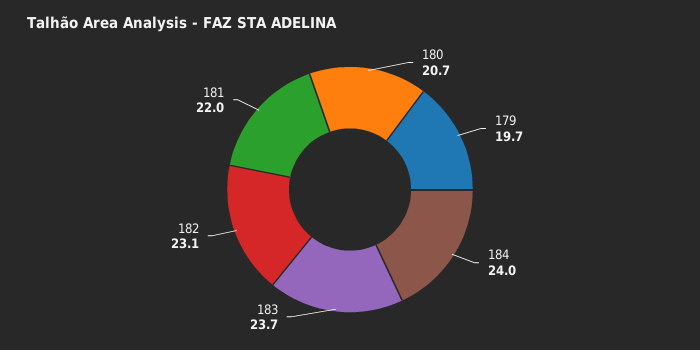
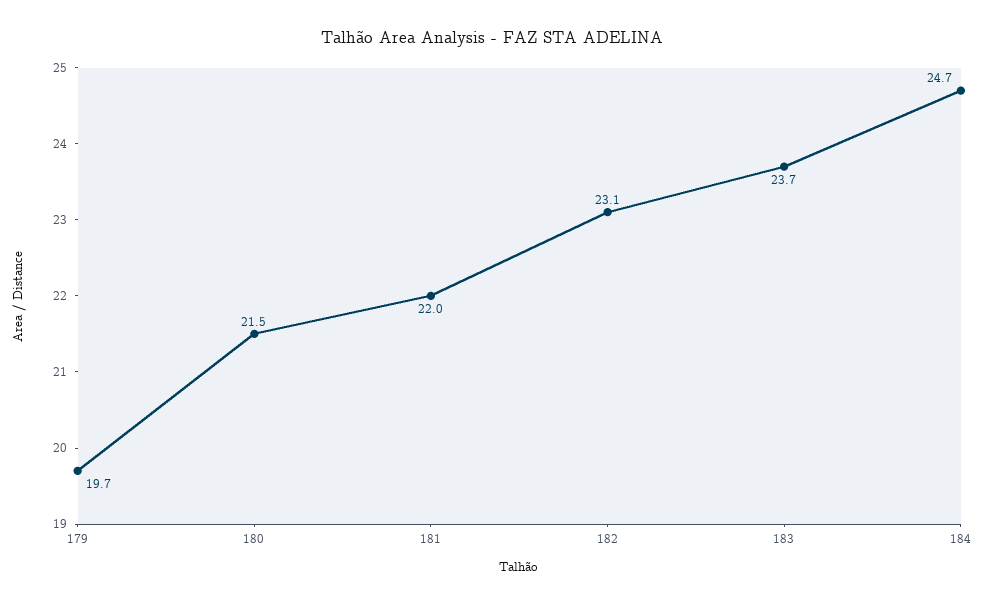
  {
-   "180": 20.7,
+   "180": 21.5,
    "179": 19.7,
-   "184": 24,
+   "184": 24.7,
    "183": 23.7,
    "182": 23.1,
    "181": 22
  }

